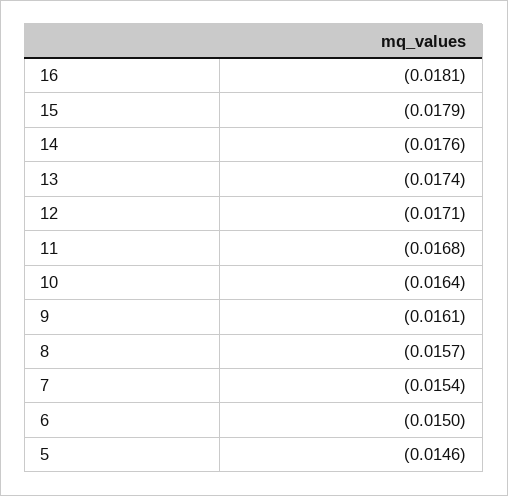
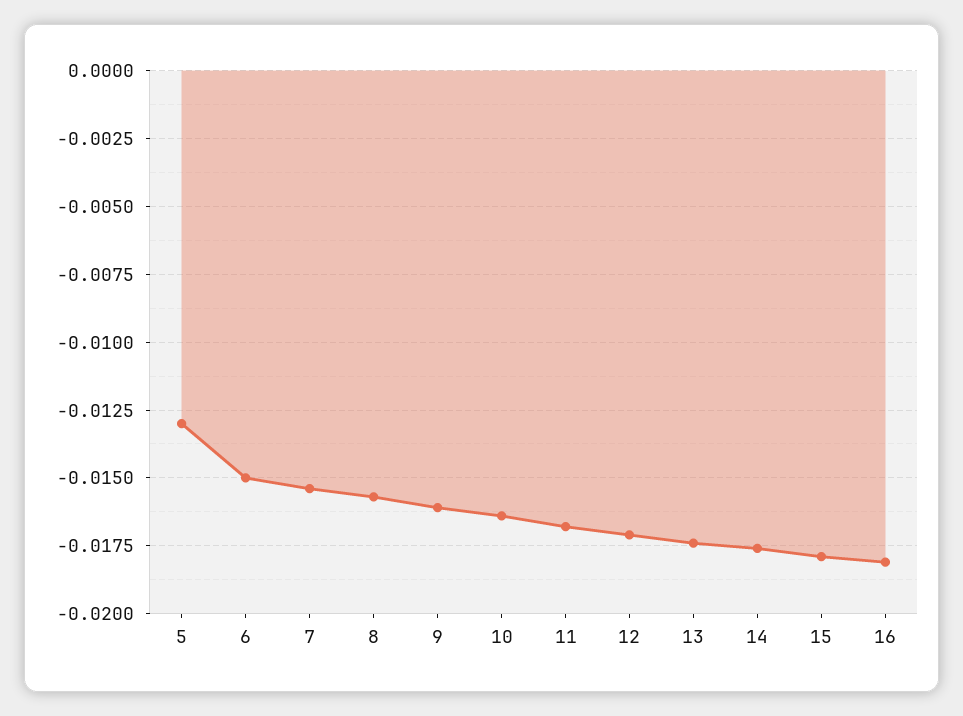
  {
    "16": -0.0181,
    "15": -0.0179,
    "14": -0.0176,
    "13": -0.0174,
    "12": -0.0171,
    "11": -0.0168,
    "10": -0.0164,
    "9": -0.0161,
    "8": -0.0157,
    "7": -0.0154,
    "6": -0.015,
-   "5": -0.0146
+   "5": -0.013
  }

